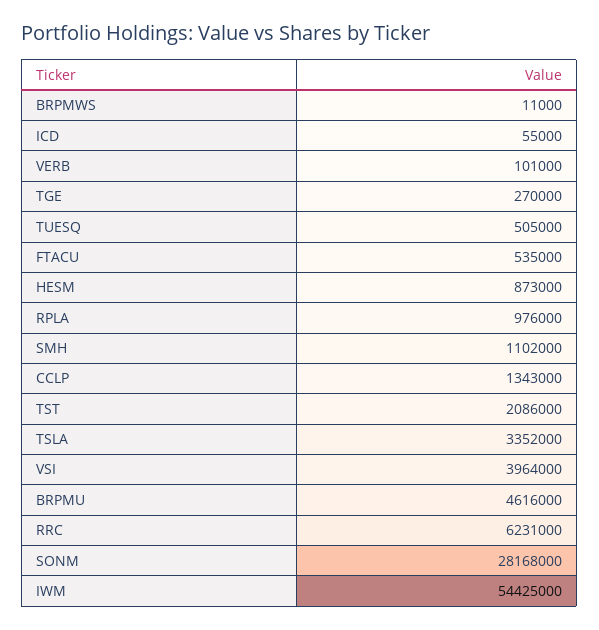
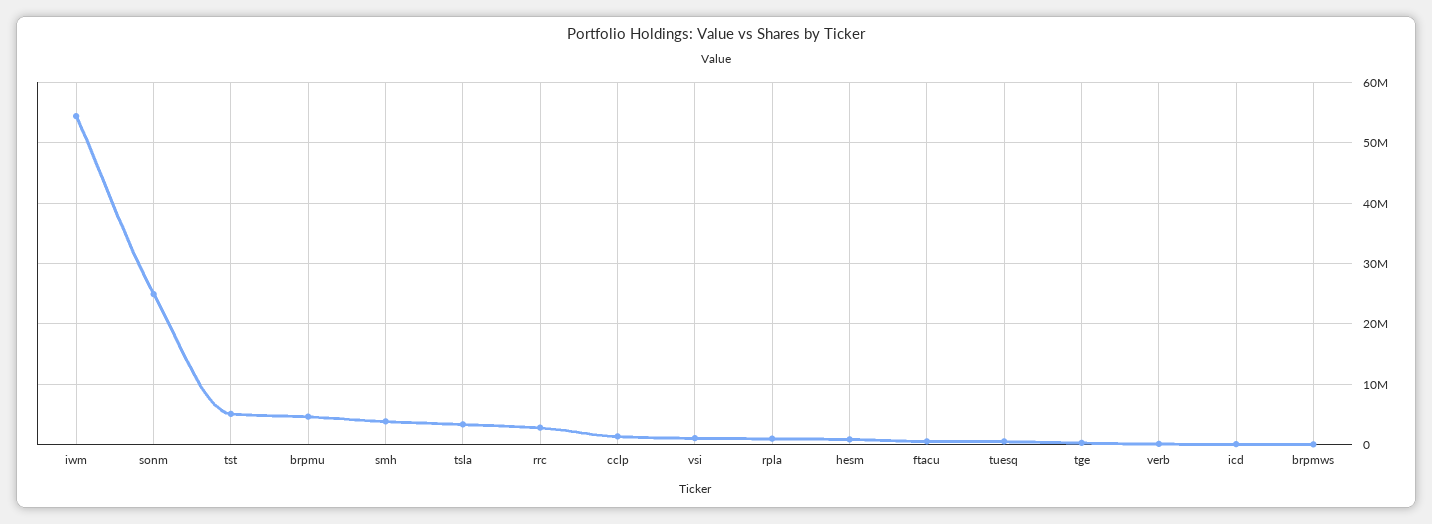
  {
    "BRPMWS": 11000,
    "ICD": 55000,
    "VERB": 101000,
    "TGE": 270000,
    "TUESQ": 505000,
    "FTACU": 535000,
    "HESM": 873000,
    "RPLA": 976000,
-   "SMH": 1102000,
+   "SMH": 4000000,
    "CCLP": 1343000,
-   "TST": 2086000,
+   "TST": 5000000,
    "TSLA": 3352000,
-   "VSI": 3964000,
+   "VSI": 1000000,
    "BRPMU": 4616000,
-   "RRC": 6231000,
+   "RRC": 3000000,
-   "SONM": 28168000,
+   "SONM": 25000000,
    "IWM": 54425000
  }

